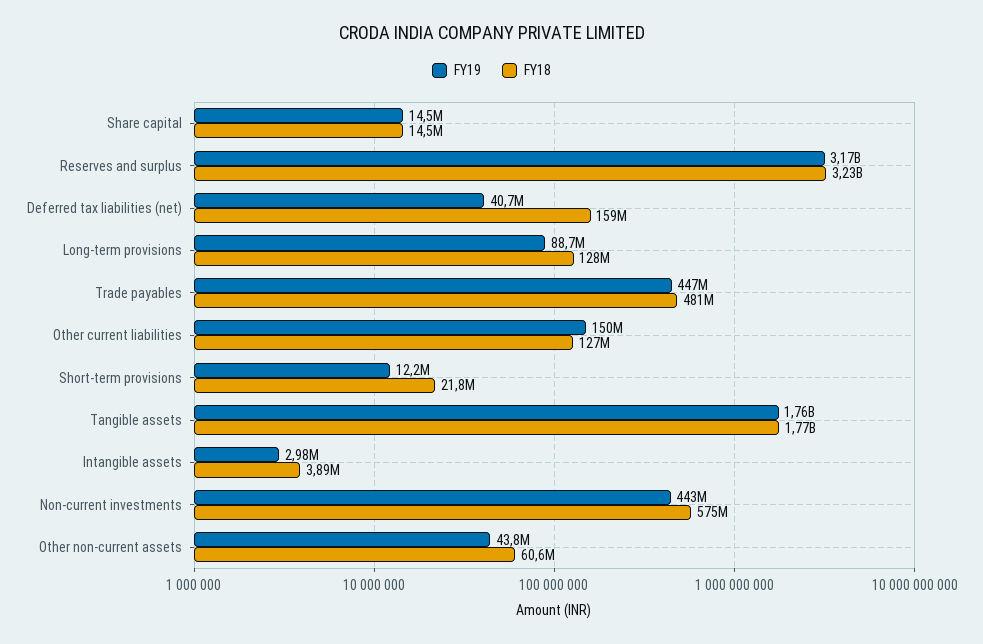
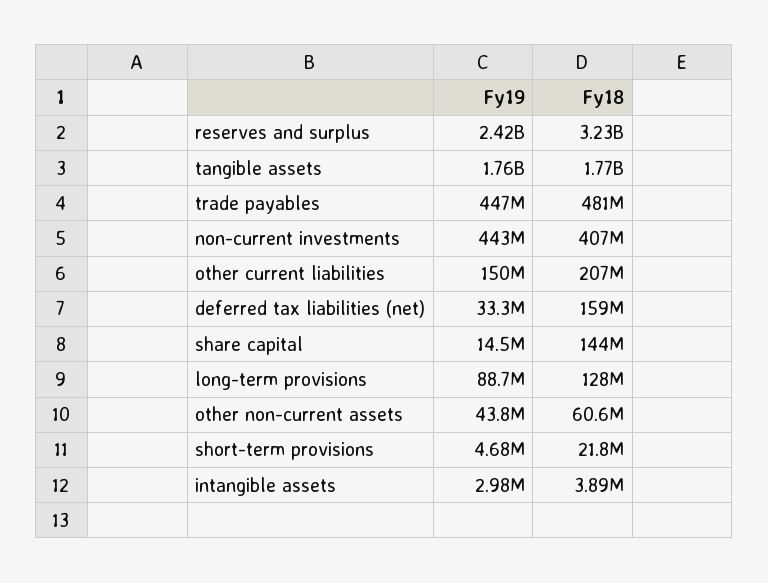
  {
    "FY19": {
      "Share capital": 14500000,
-     "Reserves and surplus": 3170000000,
+     "Reserves and surplus": 2420000000,
-     "Deferred tax liabilities (net)": 40700000,
+     "Deferred tax liabilities (net)": 33300000,
      "Long-term provisions": 88700000,
      "Trade payables": 447000000,
      "Other current liabilities": 150000000,
-     "Short-term provisions": 12200000,
+     "Short-term provisions": 4680000,
      "Tangible assets": 1760000000,
      "Intangible assets": 2980000,
      "Non-current investments": 443000000,
      "Other non-current assets": 43800000
    },
    "FY18": {
-     "Share capital": 14500000,
+     "Share capital": 144000000,
      "Reserves and surplus": 3230000000,
      "Deferred tax liabilities (net)": 159000000,
      "Long-term provisions": 128000000,
      "Trade payables": 481000000,
-     "Other current liabilities": 127000000,
+     "Other current liabilities": 207000000,
      "Short-term provisions": 21800000,
      "Tangible assets": 1770000000,
      "Intangible assets": 3890000,
-     "Non-current investments": 575000000,
+     "Non-current investments": 407000000,
      "Other non-current assets": 60600000
    }
  }

